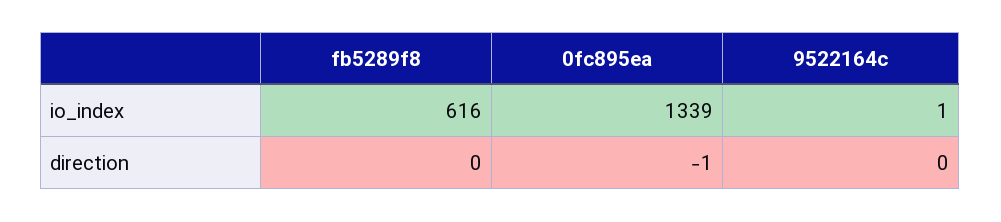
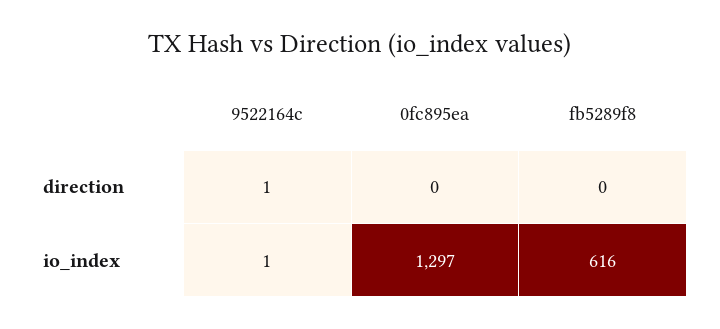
  {
    "fb5289f8": {
      "io_index": 616,
      "direction": 0
    },
    "0fc895ea": {
-     "io_index": 1339,
+     "io_index": 1297,
-     "direction": -1
+     "direction": 0
    },
    "9522164c": {
      "io_index": 1,
-     "direction": 0
+     "direction": 1
    }
  }

